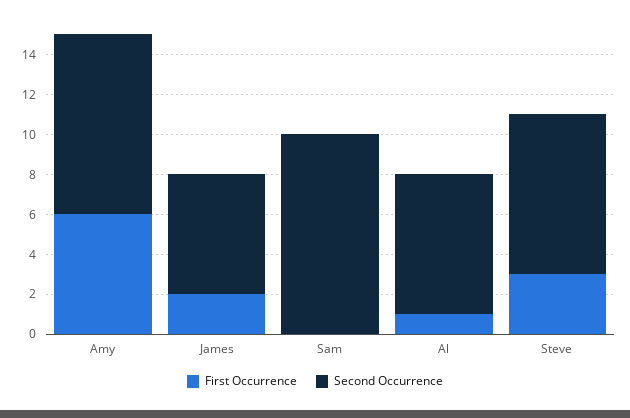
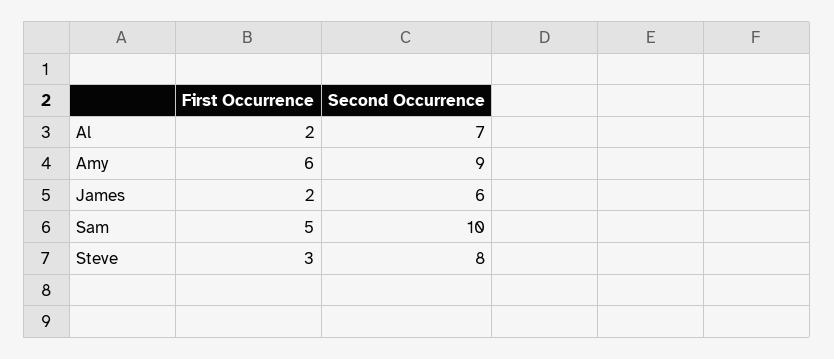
  {
    "First Occurrence": {
      "Amy": 6,
      "James": 2,
-     "Sam": 0,
+     "Sam": 5,
-     "Al": 1,
+     "Al": 2,
      "Steve": 3
    },
    "Second Occurrence": {
      "Amy": 9,
      "James": 6,
      "Sam": 10,
      "Al": 7,
      "Steve": 8
    }
  }

